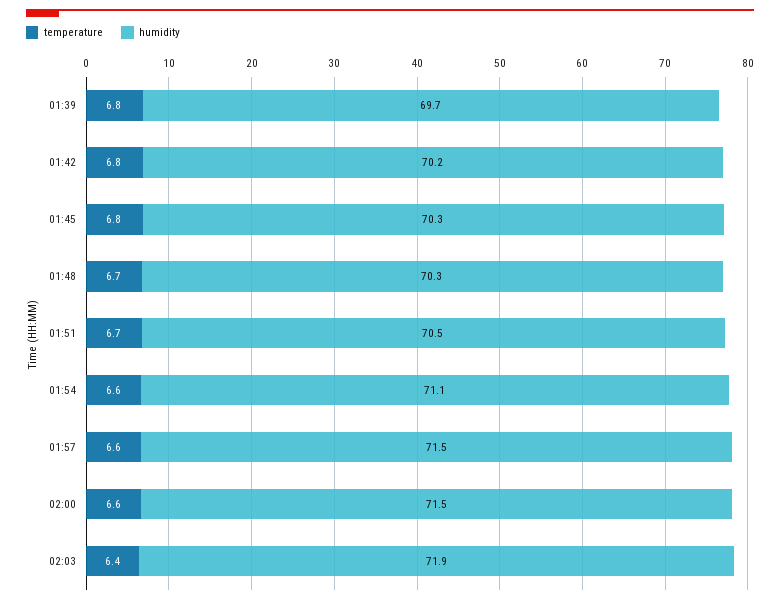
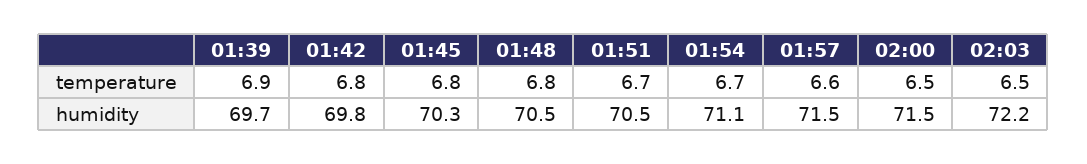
  {
    "temperature": {
-     "01:39": 6.8,
+     "01:39": 6.9,
      "01:42": 6.8,
      "01:45": 6.8,
-     "01:48": 6.7,
+     "01:48": 6.8,
      "01:51": 6.7,
-     "01:54": 6.6,
+     "01:54": 6.7,
      "01:57": 6.6,
-     "02:00": 6.6,
+     "02:00": 6.5,
-     "02:03": 6.4
+     "02:03": 6.5
    },
    "humidity": {
      "01:39": 69.7,
-     "01:42": 70.2,
+     "01:42": 69.8,
      "01:45": 70.3,
-     "01:48": 70.3,
+     "01:48": 70.5,
      "01:51": 70.5,
      "01:54": 71.1,
      "01:57": 71.5,
      "02:00": 71.5,
-     "02:03": 71.9
+     "02:03": 72.2
    }
  }

